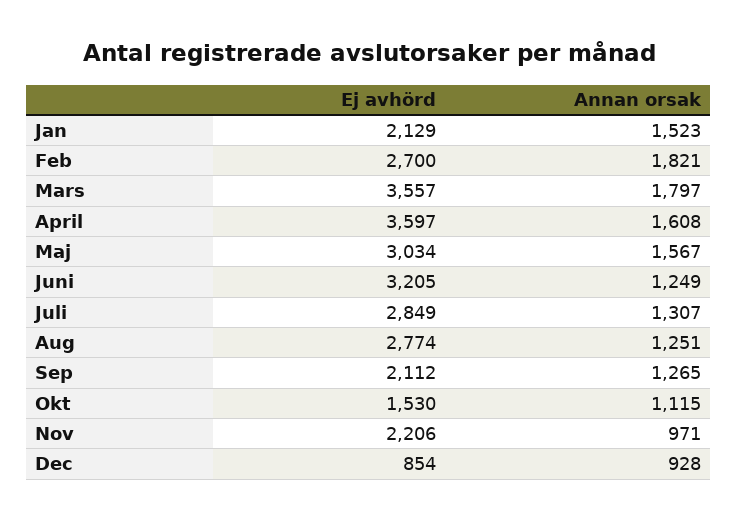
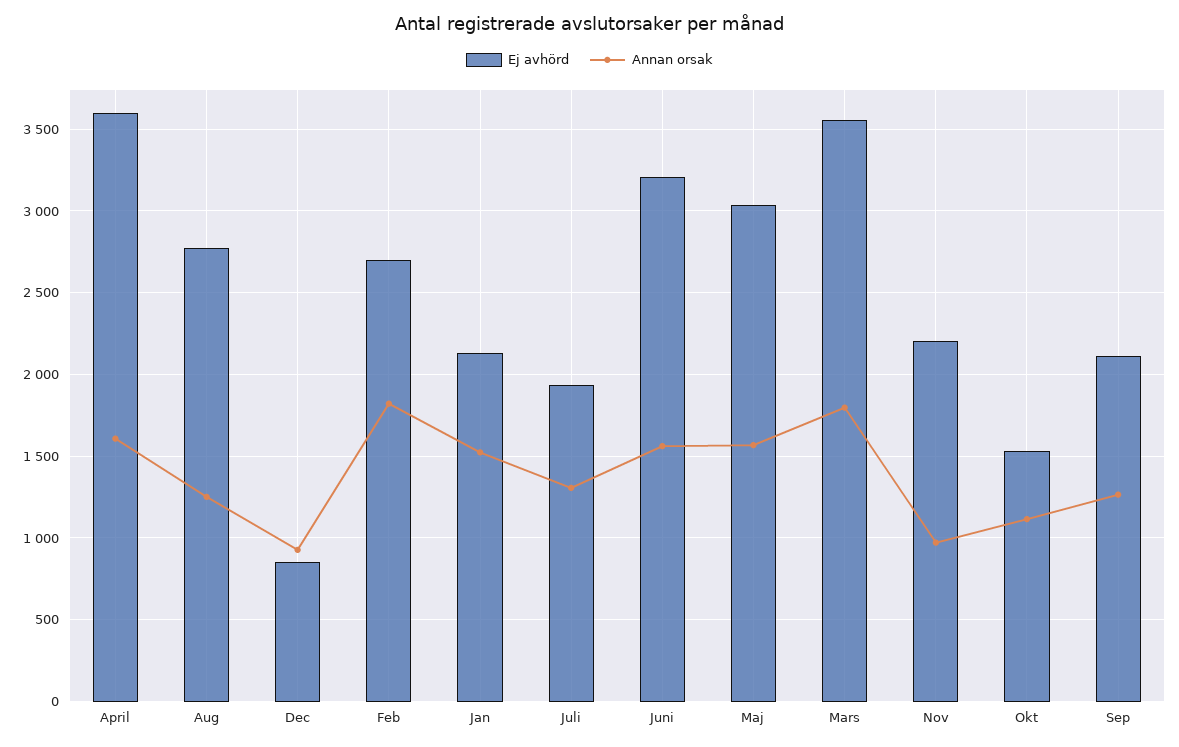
  {
    "Ej avhörd": {
      "Jan": 2129,
      "Feb": 2700,
      "Mars": 3557,
      "April": 3597,
      "Maj": 3034,
      "Juni": 3205,
-     "Juli": 2849,
+     "Juli": 1950,
      "Aug": 2774,
      "Sep": 2112,
      "Okt": 1530,
      "Nov": 2206,
      "Dec": 854
    },
    "Annan orsak": {
      "Jan": 1523,
      "Feb": 1821,
      "Mars": 1797,
      "April": 1608,
      "Maj": 1567,
-     "Juni": 1249,
+     "Juni": 1550,
      "Juli": 1307,
      "Aug": 1251,
      "Sep": 1265,
      "Okt": 1115,
      "Nov": 971,
      "Dec": 928
    }
  }

